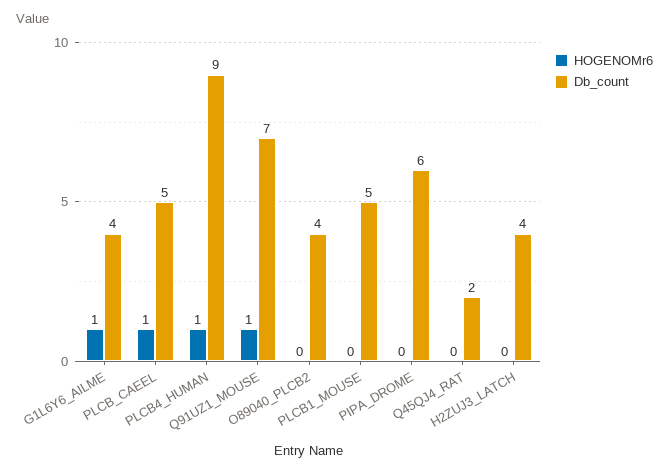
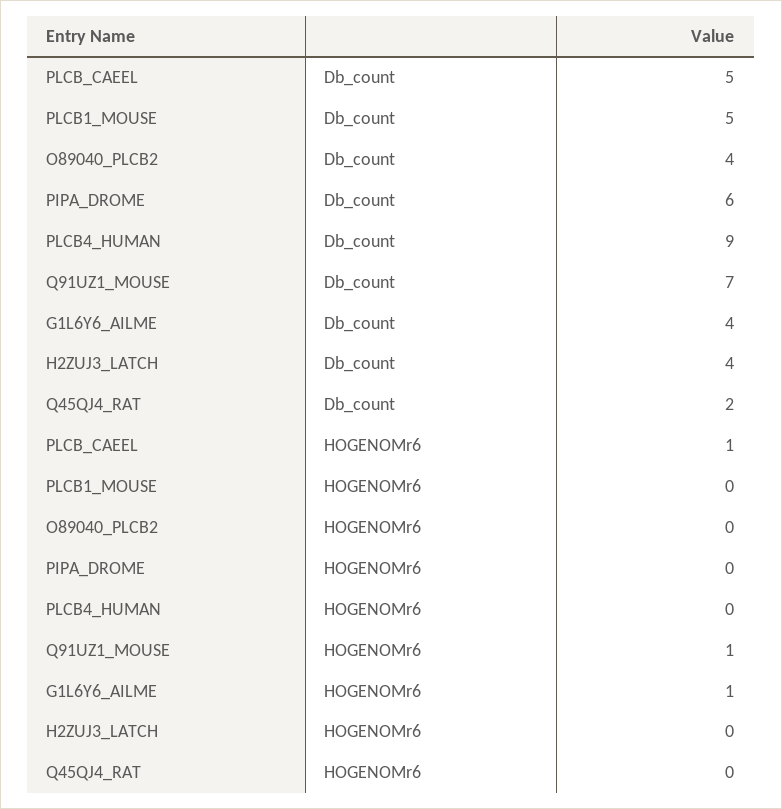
  {
    "HOGENOMr6": {
      "G1L6Y6_AILME": 1,
      "PLCB_CAEEL": 1,
-     "PLCB4_HUMAN": 1,
+     "PLCB4_HUMAN": 0,
      "Q91UZ1_MOUSE": 1,
      "O89040_PLCB2": 0,
      "PLCB1_MOUSE": 0,
      "PIPA_DROME": 0,
      "Q45QJ4_RAT": 0,
      "H2ZUJ3_LATCH": 0
    },
    "Db_count": {
      "G1L6Y6_AILME": 4,
      "PLCB_CAEEL": 5,
      "PLCB4_HUMAN": 9,
      "Q91UZ1_MOUSE": 7,
      "O89040_PLCB2": 4,
      "PLCB1_MOUSE": 5,
      "PIPA_DROME": 6,
      "Q45QJ4_RAT": 2,
      "H2ZUJ3_LATCH": 4
    }
  }

